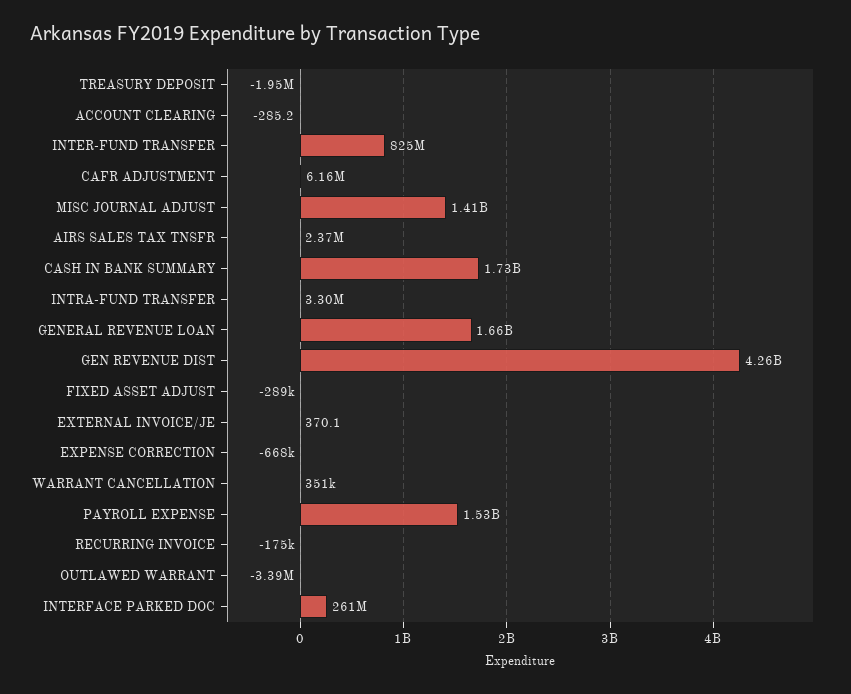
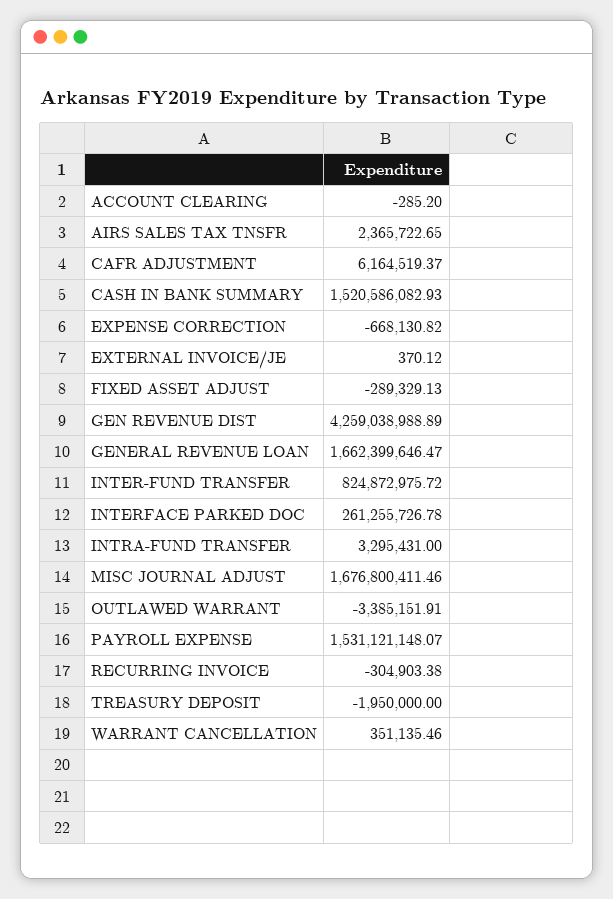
  {
    "TREASURY DEPOSIT": -1950000,
    "ACCOUNT CLEARING": -285.2,
    "INTER-FUND TRANSFER": 824872975.72,
    "CAFR ADJUSTMENT": 6164519.37,
-   "MISC JOURNAL ADJUST": 1410000000,
+   "MISC JOURNAL ADJUST": 1676800411.46,
    "AIRS SALES TAX TNSFR": 2365722.65,
-   "CASH IN BANK SUMMARY": 1730000000,
+   "CASH IN BANK SUMMARY": 1520586082.93,
    "INTRA-FUND TRANSFER": 3295431,
    "GENERAL REVENUE LOAN": 1662399646.47,
    "GEN REVENUE DIST": 4259038988.89,
    "FIXED ASSET ADJUST": -289329.13,
    "EXTERNAL INVOICE/JE": 370.12,
    "EXPENSE CORRECTION": -668130.82,
    "WARRANT CANCELLATION": 351135.46,
    "PAYROLL EXPENSE": 1531121148.07,
-   "RECURRING INVOICE": -175000,
+   "RECURRING INVOICE": -304903.38,
    "OUTLAWED WARRANT": -3385151.91,
    "INTERFACE PARKED DOC": 261255726.78
  }

